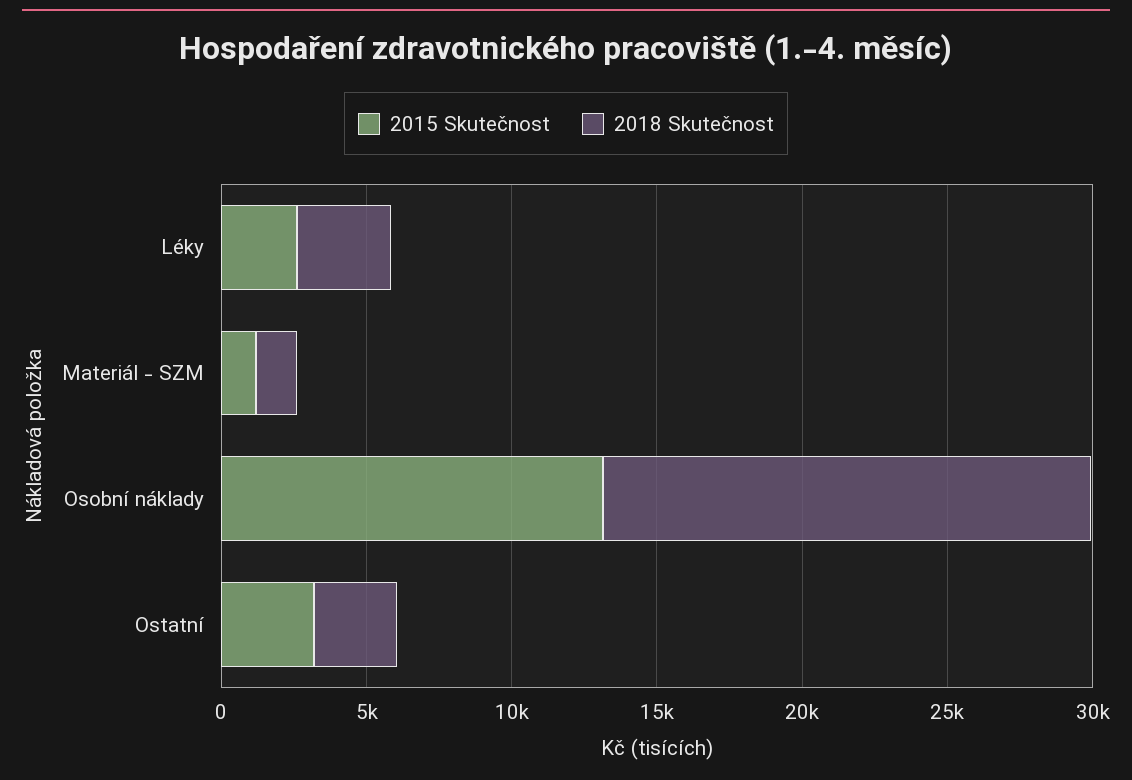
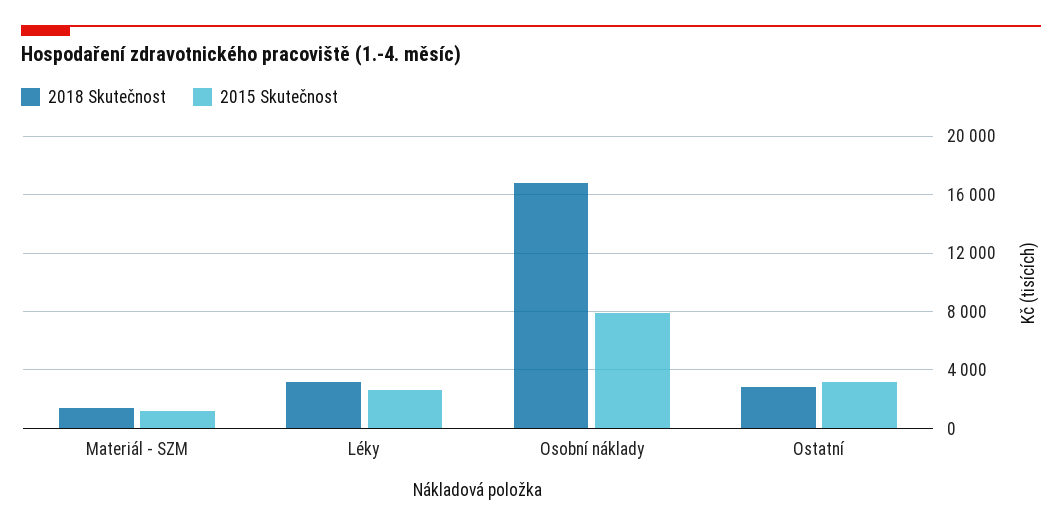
  {
    "2015 Skutečnost": {
      "Léky": 2500,
      "Materiál - SZM": 1000,
-     "Osobní náklady": 13000,
+     "Osobní náklady": 8000,
      "Ostatní": 3000
    },
    "2018 Skutečnost": {
      "Léky": 3000,
      "Materiál - SZM": 1500,
      "Osobní náklady": 17000,
      "Ostatní": 3000
    }
  }

